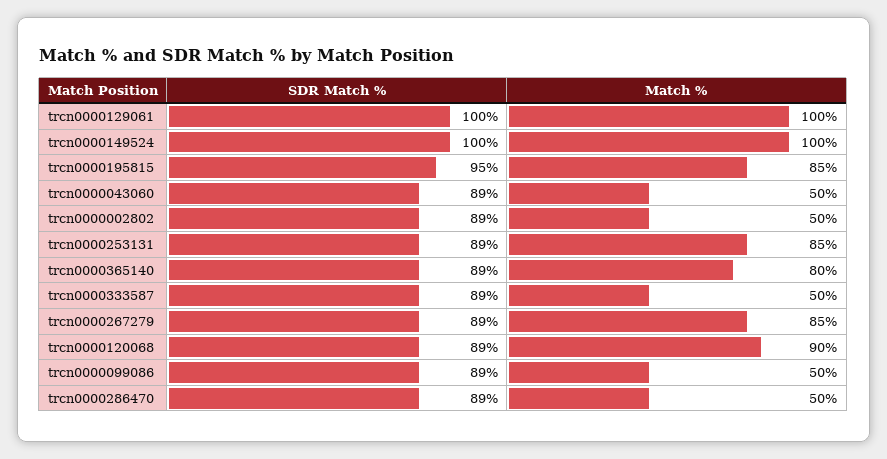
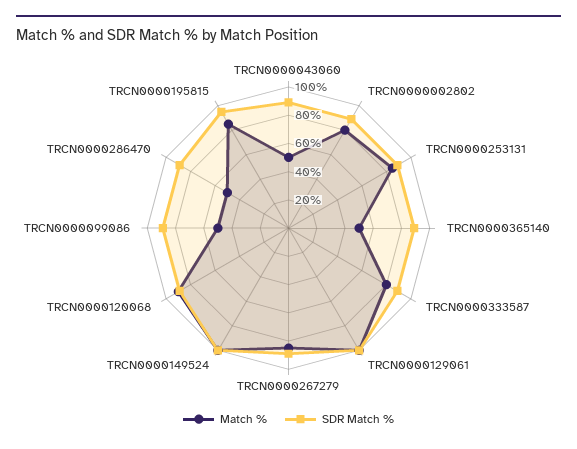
  {
    "SDR Match %": {
      "trcn0000129061": 100,
      "trcn0000149524": 100,
      "trcn0000195815": 95,
      "trcn0000043060": 89,
      "trcn0000002802": 89,
      "trcn0000253131": 89,
      "trcn0000365140": 89,
      "trcn0000333587": 89,
      "trcn0000267279": 89,
      "trcn0000120068": 89,
      "trcn0000099086": 89,
      "trcn0000286470": 89
    },
    "Match %": {
      "trcn0000129061": 100,
      "trcn0000149524": 100,
      "trcn0000195815": 85,
      "trcn0000043060": 50,
-     "trcn0000002802": 50,
+     "trcn0000002802": 80,
      "trcn0000253131": 85,
-     "trcn0000365140": 80,
+     "trcn0000365140": 50,
-     "trcn0000333587": 50,
+     "trcn0000333587": 80,
      "trcn0000267279": 85,
      "trcn0000120068": 90,
      "trcn0000099086": 50,
      "trcn0000286470": 50
    }
  }

